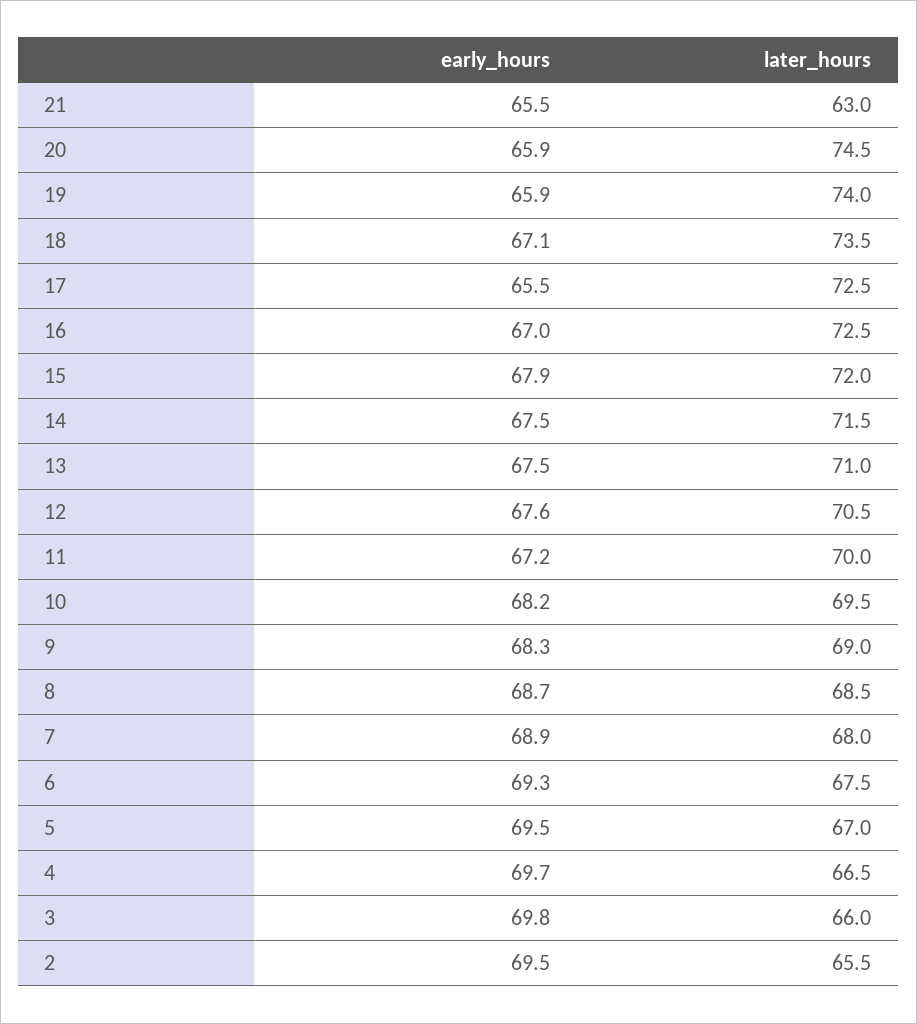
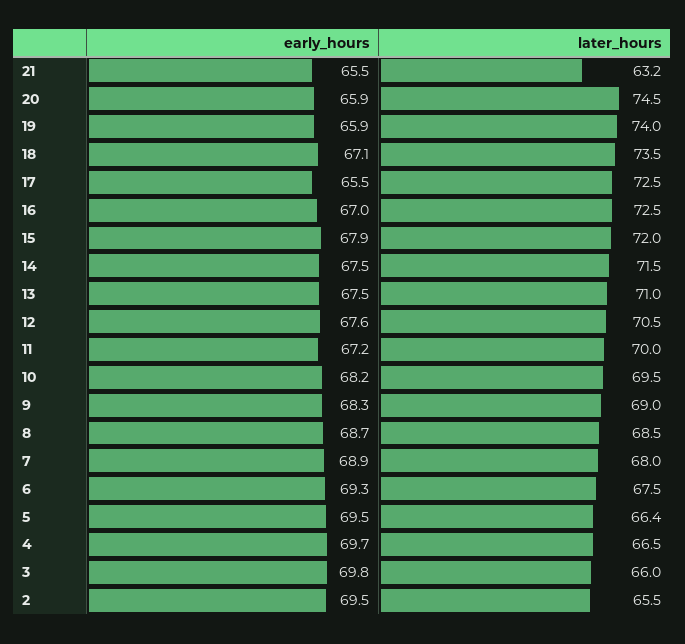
  {
    "early_hours": {
      "21": 65.5,
      "20": 65.9,
      "19": 65.9,
      "18": 67.1,
      "17": 65.5,
      "16": 67,
      "15": 67.9,
      "14": 67.5,
      "13": 67.5,
      "12": 67.6,
      "11": 67.2,
      "10": 68.2,
      "9": 68.3,
      "8": 68.7,
      "7": 68.9,
      "6": 69.3,
      "5": 69.5,
      "4": 69.7,
      "3": 69.8,
      "2": 69.5
    },
    "later_hours": {
-     "21": 63,
+     "21": 63.2,
      "20": 74.5,
      "19": 74,
      "18": 73.5,
      "17": 72.5,
      "16": 72.5,
      "15": 72,
      "14": 71.5,
      "13": 71,
      "12": 70.5,
      "11": 70,
      "10": 69.5,
      "9": 69,
      "8": 68.5,
      "7": 68,
      "6": 67.5,
-     "5": 67,
+     "5": 66.4,
      "4": 66.5,
      "3": 66,
      "2": 65.5
    }
  }

